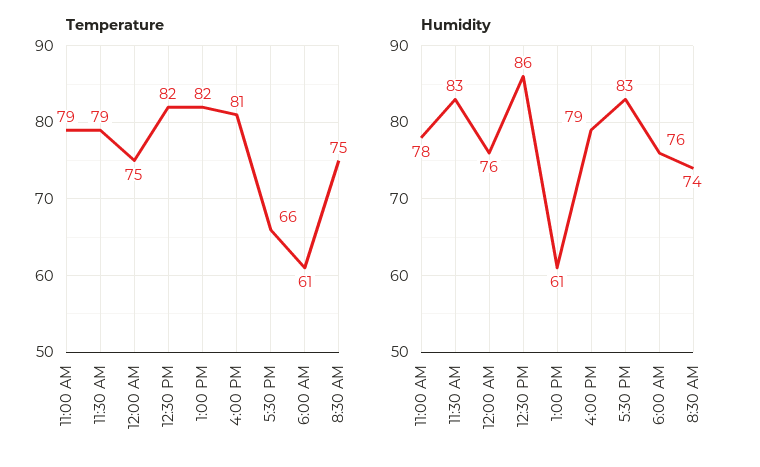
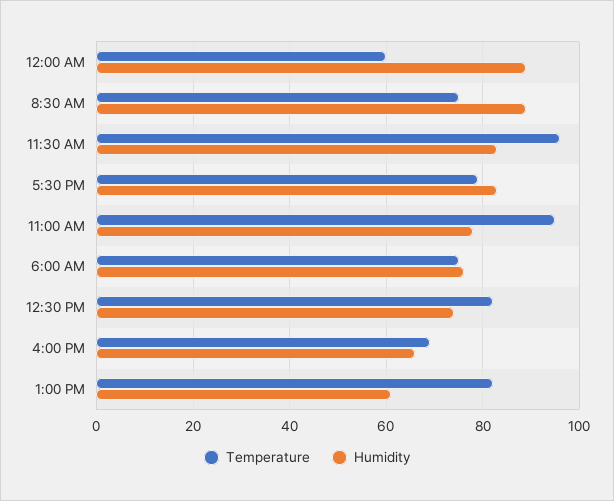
  {
    "Temperature": {
-     "11:00 AM": 79,
+     "11:00 AM": 95,
-     "11:30 AM": 79,
+     "11:30 AM": 95,
-     "12:00 AM": 75,
+     "12:00 AM": 60,
      "12:30 PM": 82,
      "1:00 PM": 82,
-     "4:00 PM": 81,
+     "4:00 PM": 70,
-     "5:30 PM": 66,
+     "5:30 PM": 80,
-     "6:00 AM": 61,
+     "6:00 AM": 75,
      "8:30 AM": 75
    },
    "Humidity": {
      "11:00 AM": 78,
      "11:30 AM": 83,
-     "12:00 AM": 76,
+     "12:00 AM": 90,
-     "12:30 PM": 86,
+     "12:30 PM": 75,
      "1:00 PM": 61,
-     "4:00 PM": 79,
+     "4:00 PM": 65,
      "5:30 PM": 83,
      "6:00 AM": 76,
-     "8:30 AM": 74
+     "8:30 AM": 90
    }
  }

